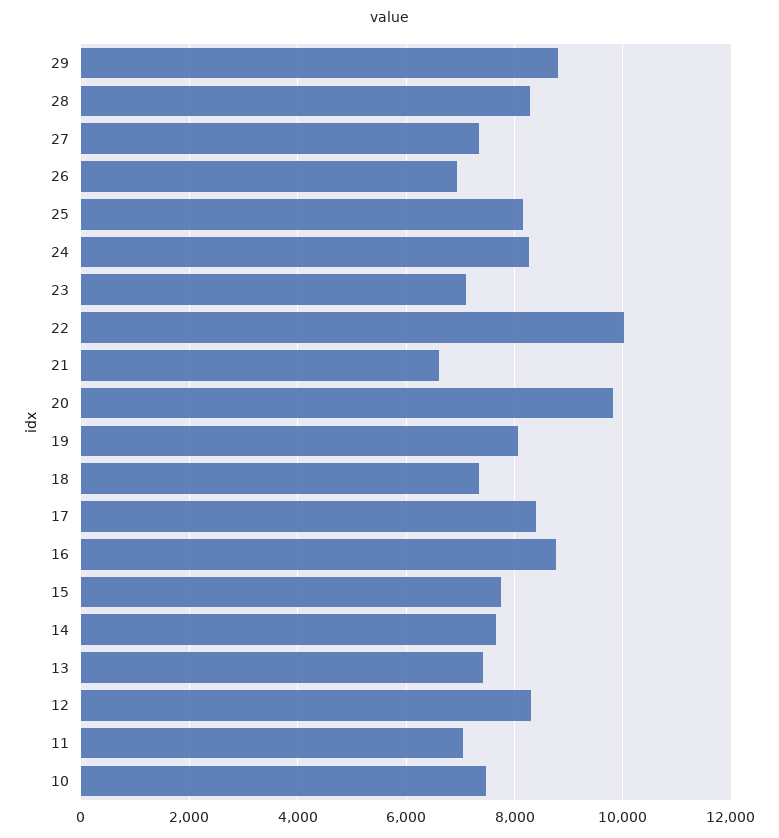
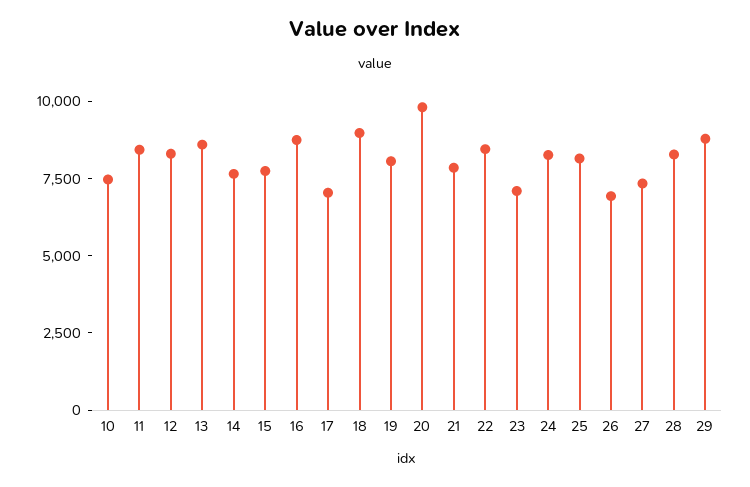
  {
    "29": 8800,
    "28": 8200,
    "27": 7400,
    "26": 7000,
    "25": 8200,
    "24": 8200,
    "23": 7000,
-   "22": 10000,
+   "22": 8500,
-   "21": 6600,
+   "21": 8000,
    "20": 9800,
    "19": 8000,
-   "18": 7400,
+   "18": 9000,
-   "17": 8400,
+   "17": 7000,
    "16": 8800,
    "15": 7800,
    "14": 7600,
-   "13": 7400,
+   "13": 8500,
    "12": 8400,
-   "11": 7000,
+   "11": 8500,
    "10": 7400
  }

